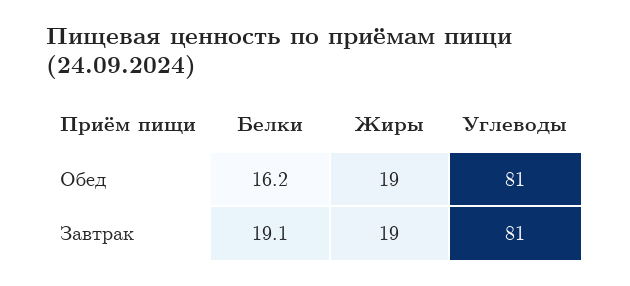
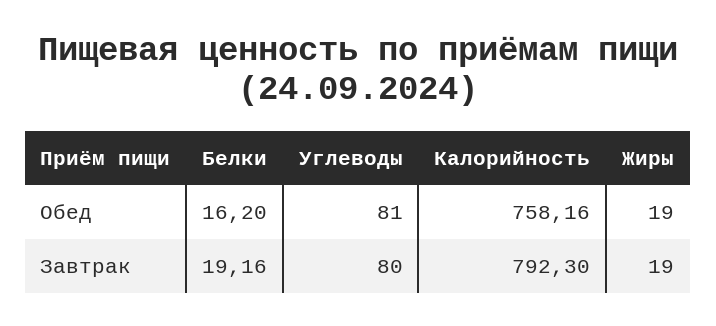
  {
    "Белки": {
      "Обед": 16.2,
-     "Завтрак": 19.1
+     "Завтрак": 19.16
    },
    "Жиры": {
      "Обед": 19,
      "Завтрак": 19
    },
    "Углеводы": {
      "Обед": 81,
-     "Завтрак": 81
+     "Завтрак": 80
-   }
+   },
+   "Калорийность": {
+     "Обед": 758.16,
+     "Завтрак": 792.3
+   }
  }

